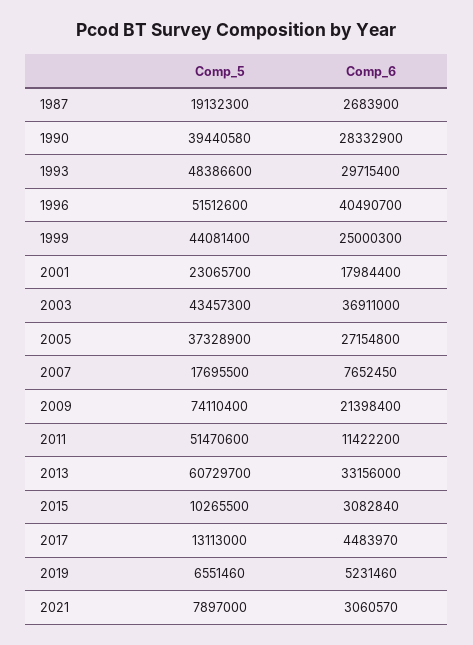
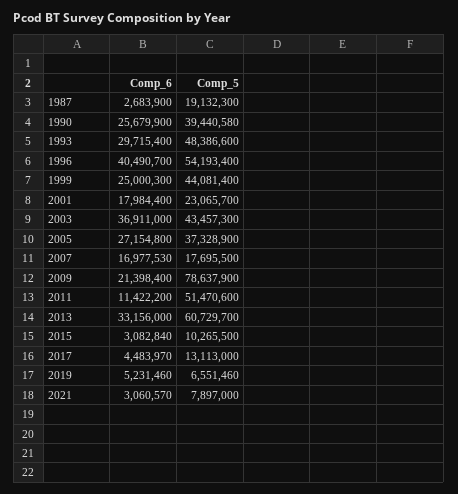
  {
    "Comp_5": {
      "1987": 19132300,
      "1990": 39440580,
      "1993": 48386600,
-     "1996": 51512600,
+     "1996": 54193400,
      "1999": 44081400,
      "2001": 23065700,
      "2003": 43457300,
      "2005": 37328900,
      "2007": 17695500,
-     "2009": 74110400,
+     "2009": 78637900,
      "2011": 51470600,
      "2013": 60729700,
      "2015": 10265500,
      "2017": 13113000,
      "2019": 6551460,
      "2021": 7897000
    },
    "Comp_6": {
      "1987": 2683900,
-     "1990": 28332900,
+     "1990": 25679900,
      "1993": 29715400,
      "1996": 40490700,
      "1999": 25000300,
      "2001": 17984400,
      "2003": 36911000,
      "2005": 27154800,
-     "2007": 7652450,
+     "2007": 16977530,
      "2009": 21398400,
      "2011": 11422200,
      "2013": 33156000,
      "2015": 3082840,
      "2017": 4483970,
      "2019": 5231460,
      "2021": 3060570
    }
  }

